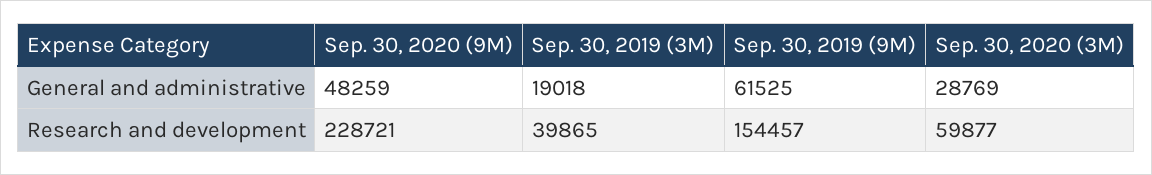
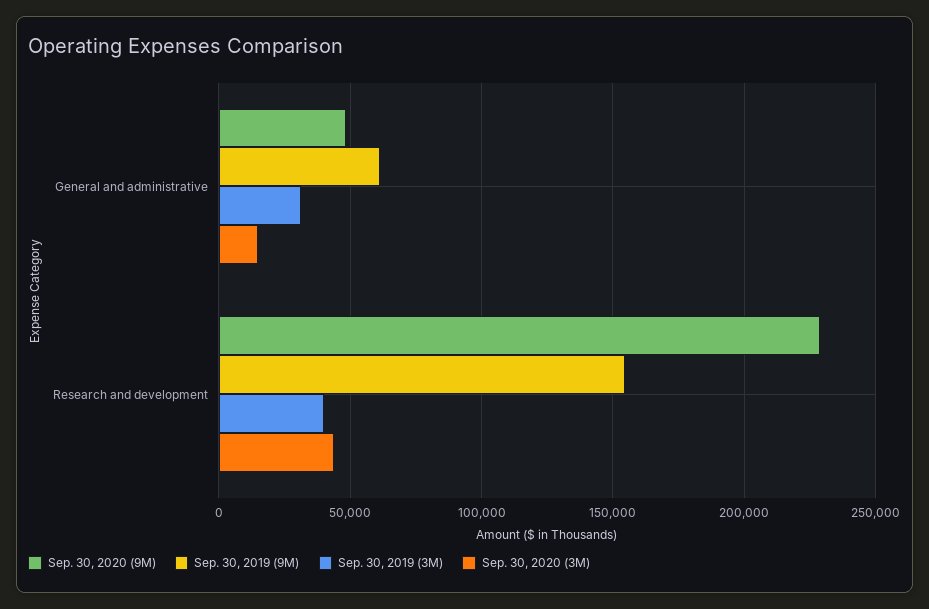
  {
    "Sep. 30, 2020 (9M)": {
      "General and administrative": 48259,
      "Research and development": 228721
    },
    "Sep. 30, 2019 (3M)": {
-     "General and administrative": 19018,
+     "General and administrative": 30000,
      "Research and development": 39865
    },
    "Sep. 30, 2019 (9M)": {
      "General and administrative": 61525,
      "Research and development": 154457
    },
    "Sep. 30, 2020 (3M)": {
-     "General and administrative": 28769,
+     "General and administrative": 15000,
-     "Research and development": 59877
+     "Research and development": 45000
    }
  }

